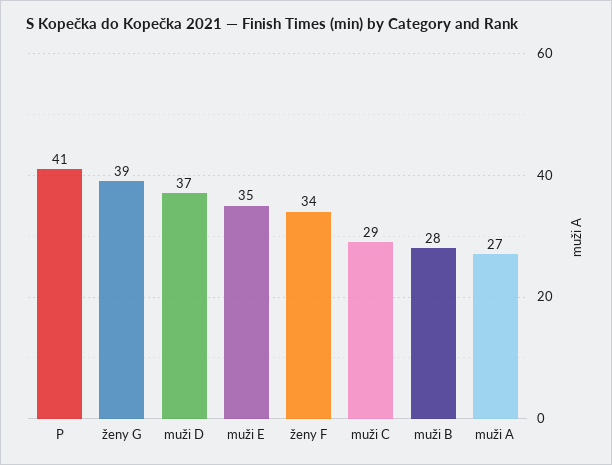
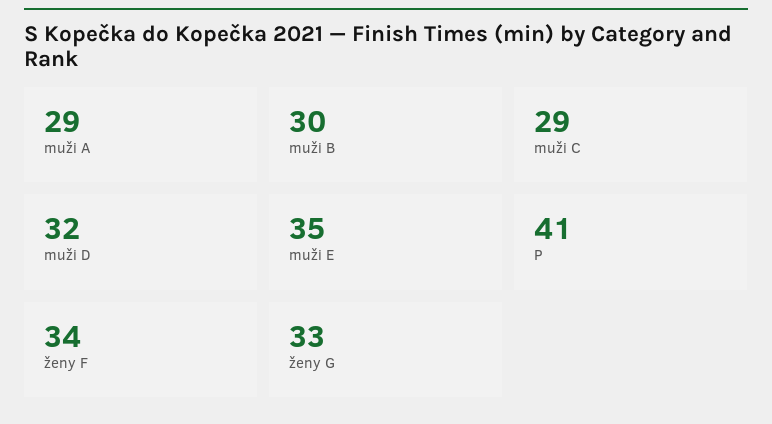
  {
    "P": 41,
-   "ženy G": 39,
+   "ženy G": 33,
-   "muži D": 37,
+   "muži D": 32,
    "muži E": 35,
    "ženy F": 34,
    "muži C": 29,
-   "muži B": 28,
+   "muži B": 30,
-   "muži A": 27
+   "muži A": 29
  }

